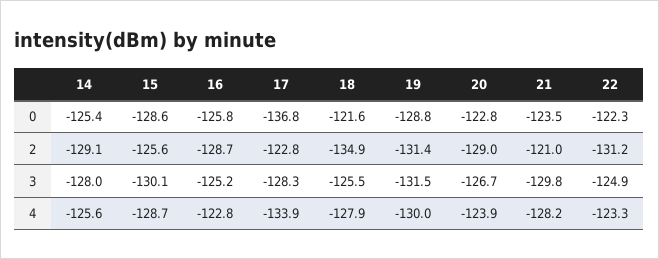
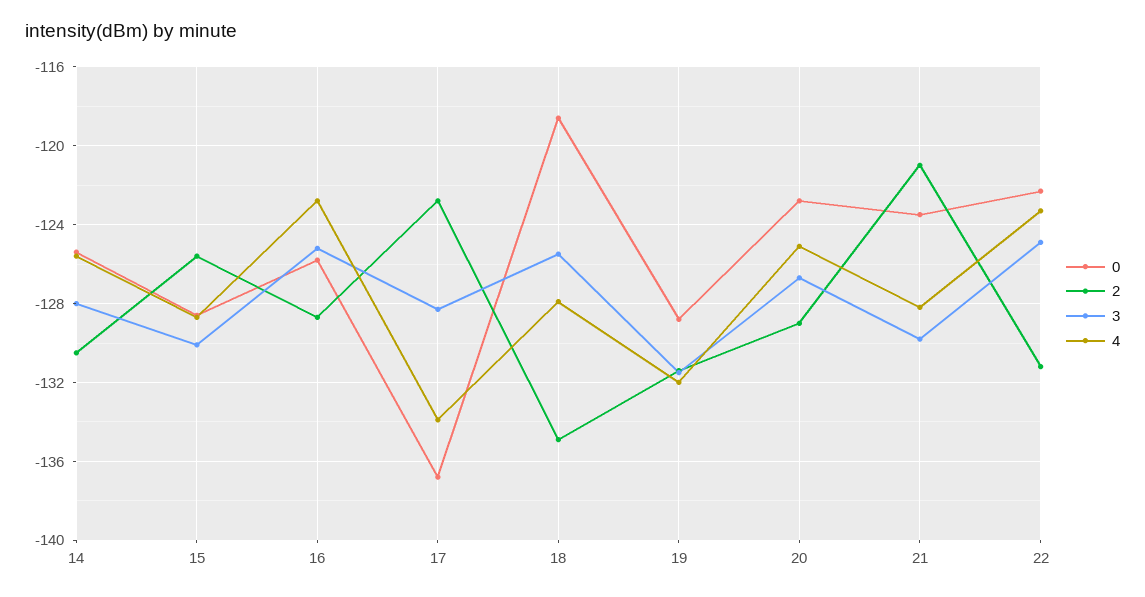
  {
    "0": {
      "14": -125.4,
      "15": -128.6,
      "16": -125.8,
      "17": -136.8,
-     "18": -121.6,
+     "18": -118.5,
      "19": -128.8,
      "20": -122.8,
      "21": -123.5,
      "22": -122.3
    },
    "2": {
-     "14": -129.1,
+     "14": -130.5,
      "15": -125.6,
      "16": -128.7,
      "17": -122.8,
      "18": -134.9,
      "19": -131.4,
      "20": -129,
      "21": -121,
      "22": -131.2
    },
    "3": {
      "14": -128,
      "15": -130.1,
      "16": -125.2,
      "17": -128.3,
      "18": -125.5,
      "19": -131.5,
      "20": -126.7,
      "21": -129.8,
      "22": -124.9
    },
    "4": {
      "14": -125.6,
      "15": -128.7,
      "16": -122.8,
      "17": -133.9,
      "18": -127.9,
-     "19": -130,
+     "19": -132,
-     "20": -123.9,
+     "20": -125,
      "21": -128.2,
      "22": -123.3
    }
  }

